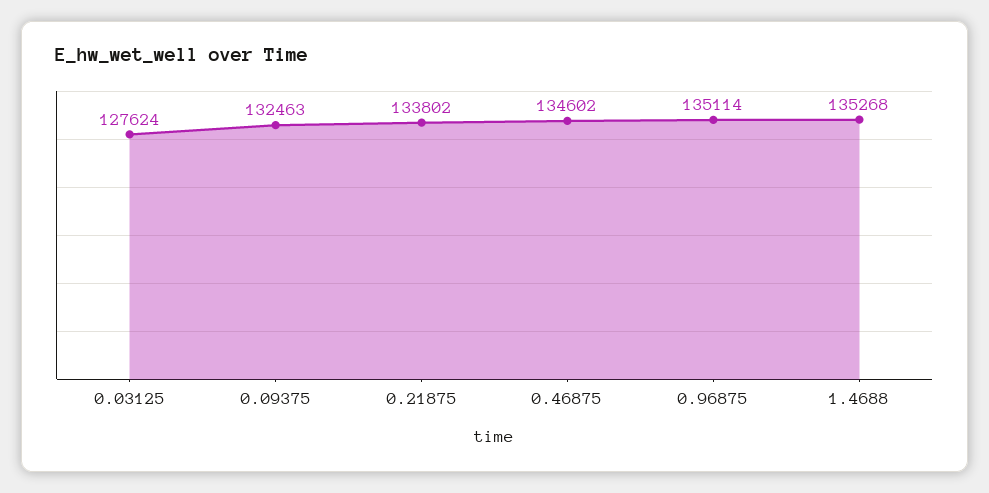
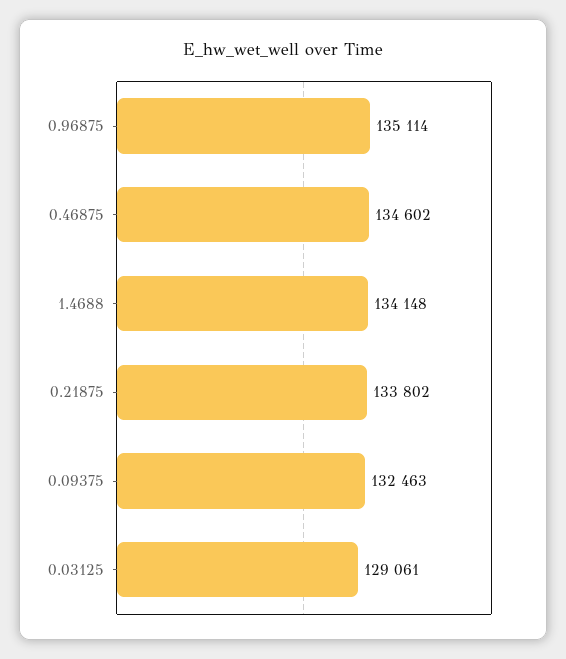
  {
-   "0.03125": 127624,
+   "0.03125": 129061,
    "0.09375": 132463,
    "0.21875": 133802,
    "0.46875": 134602,
    "0.96875": 135114,
-   "1.4688": 135268
+   "1.4688": 134148
  }

